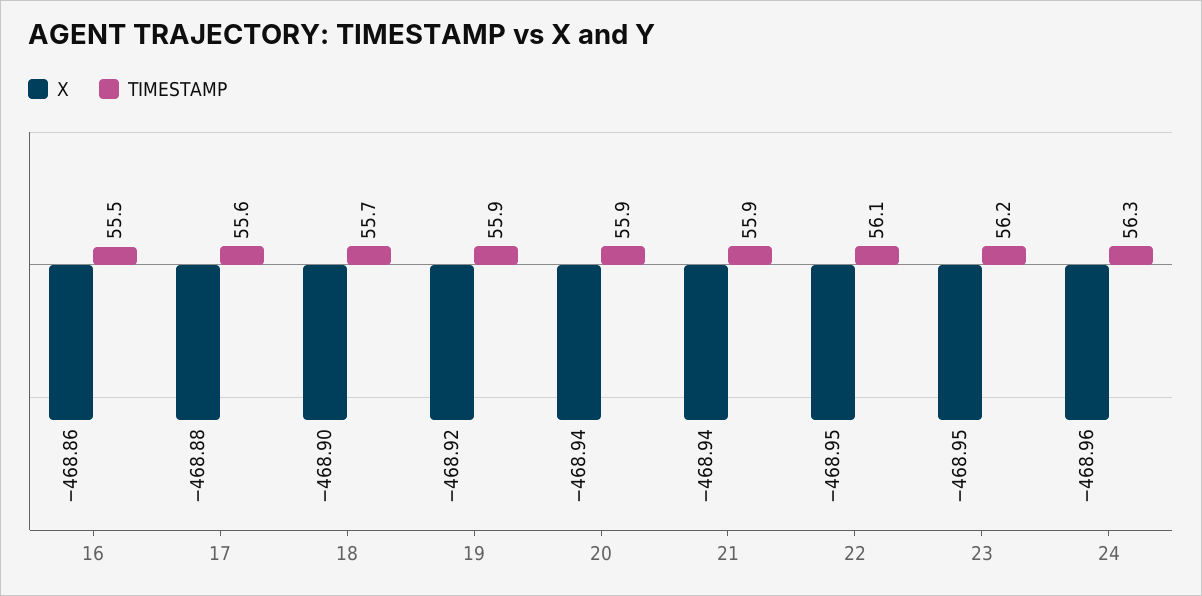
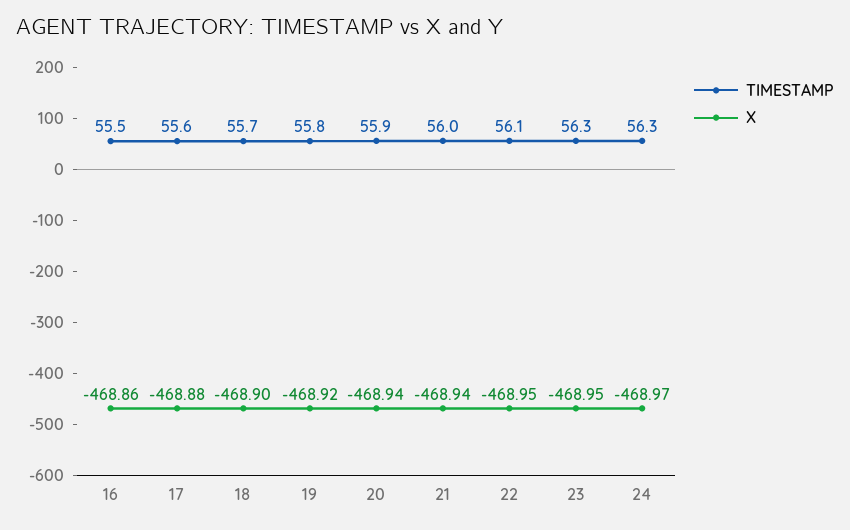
  {
    "X": {
      "16": -468.86,
      "17": -468.88,
      "18": -468.9,
      "19": -468.92,
      "20": -468.94,
      "21": -468.94,
      "22": -468.95,
      "23": -468.95,
-     "24": -468.96
+     "24": -468.97
    },
    "TIMESTAMP": {
      "16": 55.5,
      "17": 55.6,
      "18": 55.7,
-     "19": 55.9,
+     "19": 55.8,
      "20": 55.9,
-     "21": 55.9,
+     "21": 56,
      "22": 56.1,
-     "23": 56.2,
+     "23": 56.3,
      "24": 56.3
    }
  }

